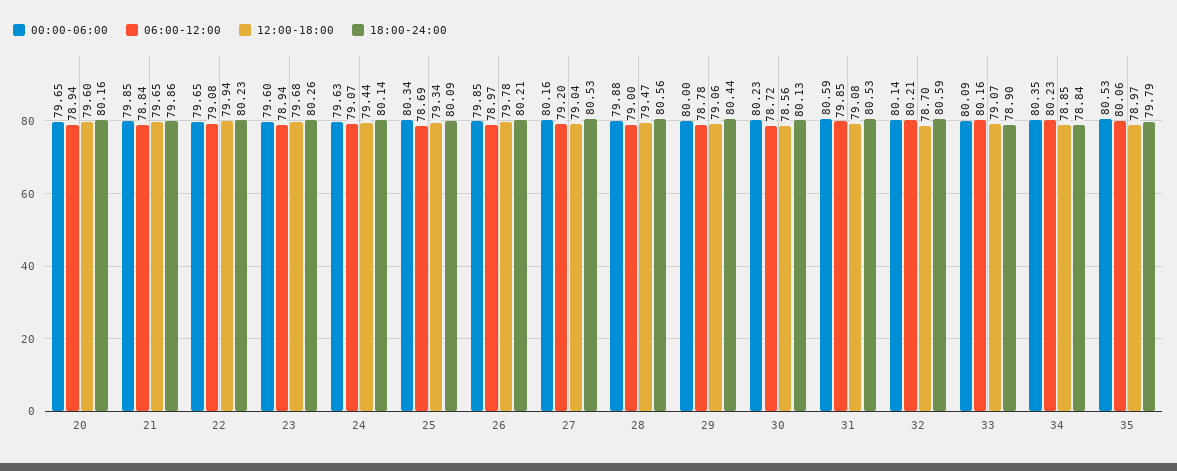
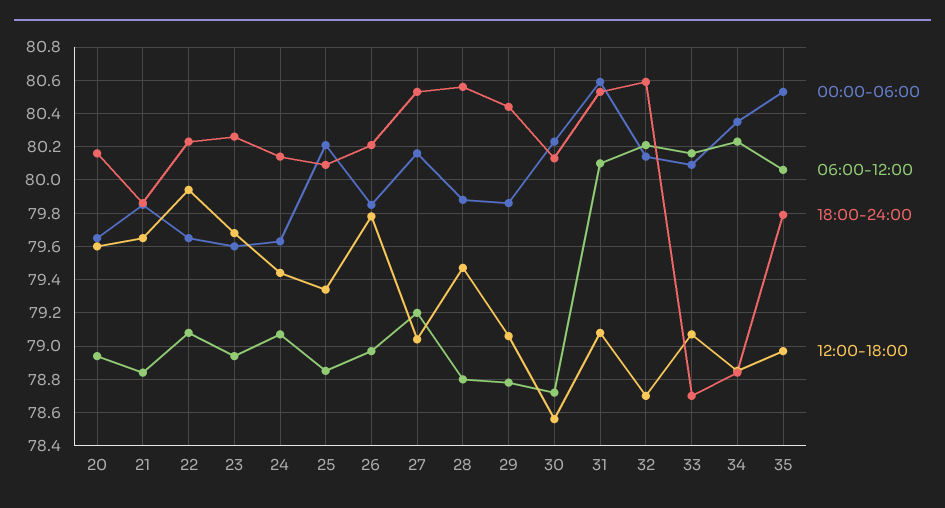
  {
    "00:00-06:00": {
      "20": 79.65,
      "21": 79.85,
      "22": 79.65,
      "23": 79.6,
      "24": 79.63,
-     "25": 80.34,
+     "25": 80.2,
      "26": 79.85,
      "27": 80.16,
      "28": 79.88,
-     "29": 80,
+     "29": 79.85,
      "30": 80.23,
      "31": 80.59,
      "32": 80.14,
      "33": 80.09,
      "34": 80.35,
      "35": 80.53
    },
    "06:00-12:00": {
      "20": 78.94,
      "21": 78.84,
      "22": 79.08,
      "23": 78.94,
      "24": 79.07,
-     "25": 78.69,
+     "25": 78.85,
      "26": 78.97,
      "27": 79.2,
-     "28": 79,
+     "28": 78.8,
      "29": 78.78,
      "30": 78.72,
-     "31": 79.85,
+     "31": 80.1,
      "32": 80.21,
      "33": 80.16,
      "34": 80.23,
      "35": 80.06
    },
    "12:00-18:00": {
      "20": 79.6,
      "21": 79.65,
      "22": 79.94,
      "23": 79.68,
      "24": 79.44,
      "25": 79.34,
      "26": 79.78,
      "27": 79.04,
      "28": 79.47,
      "29": 79.06,
      "30": 78.56,
      "31": 79.08,
      "32": 78.7,
      "33": 79.07,
      "34": 78.85,
      "35": 78.97
    },
    "18:00-24:00": {
      "20": 80.16,
      "21": 79.86,
      "22": 80.23,
      "23": 80.26,
      "24": 80.14,
      "25": 80.09,
      "26": 80.21,
      "27": 80.53,
      "28": 80.56,
      "29": 80.44,
      "30": 80.13,
      "31": 80.53,
      "32": 80.59,
-     "33": 78.9,
+     "33": 78.7,
      "34": 78.84,
      "35": 79.79
    }
  }

